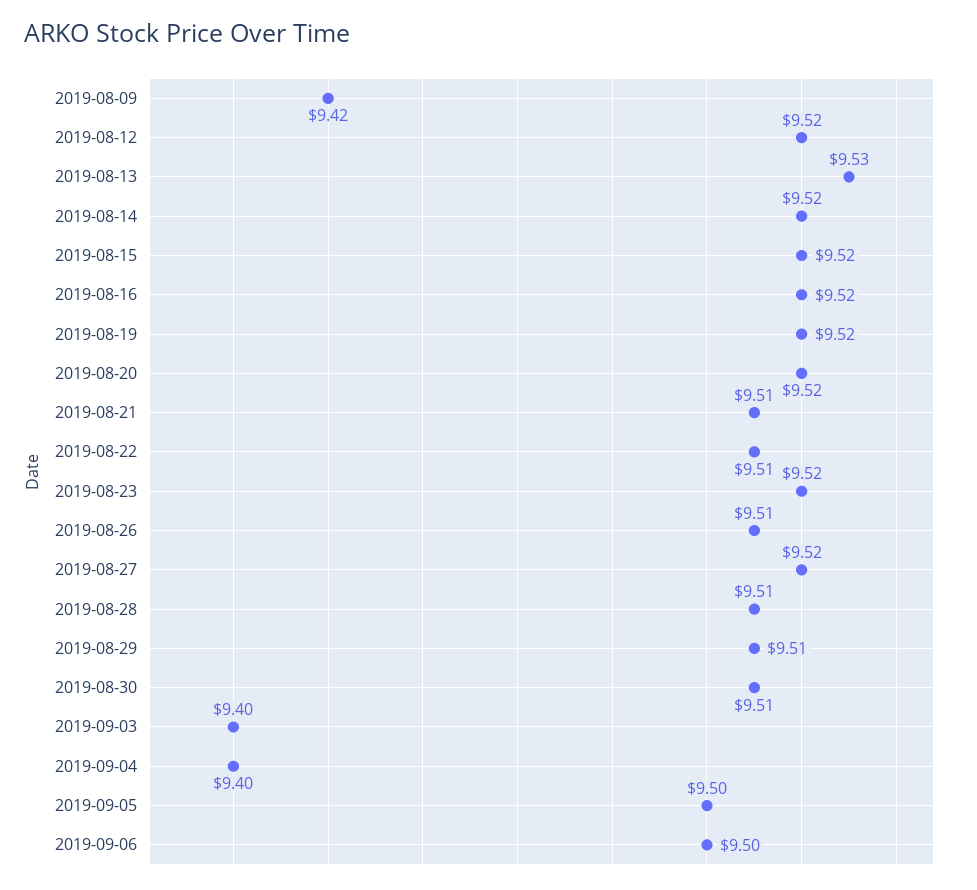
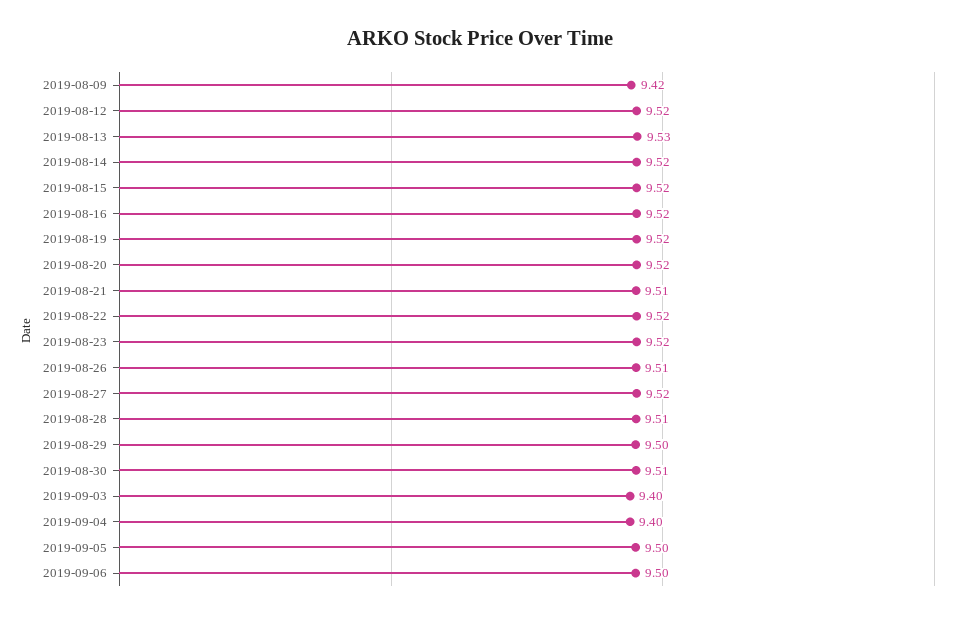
  {
    "2019-08-09": 9.42,
    "2019-08-12": 9.52,
    "2019-08-13": 9.53,
    "2019-08-14": 9.52,
    "2019-08-15": 9.52,
    "2019-08-16": 9.52,
    "2019-08-19": 9.52,
    "2019-08-20": 9.52,
    "2019-08-21": 9.51,
-   "2019-08-22": 9.51,
+   "2019-08-22": 9.52,
    "2019-08-23": 9.52,
    "2019-08-26": 9.51,
    "2019-08-27": 9.52,
    "2019-08-28": 9.51,
-   "2019-08-29": 9.51,
+   "2019-08-29": 9.5,
    "2019-08-30": 9.51,
    "2019-09-03": 9.4,
    "2019-09-04": 9.4,
    "2019-09-05": 9.5,
    "2019-09-06": 9.5
  }

